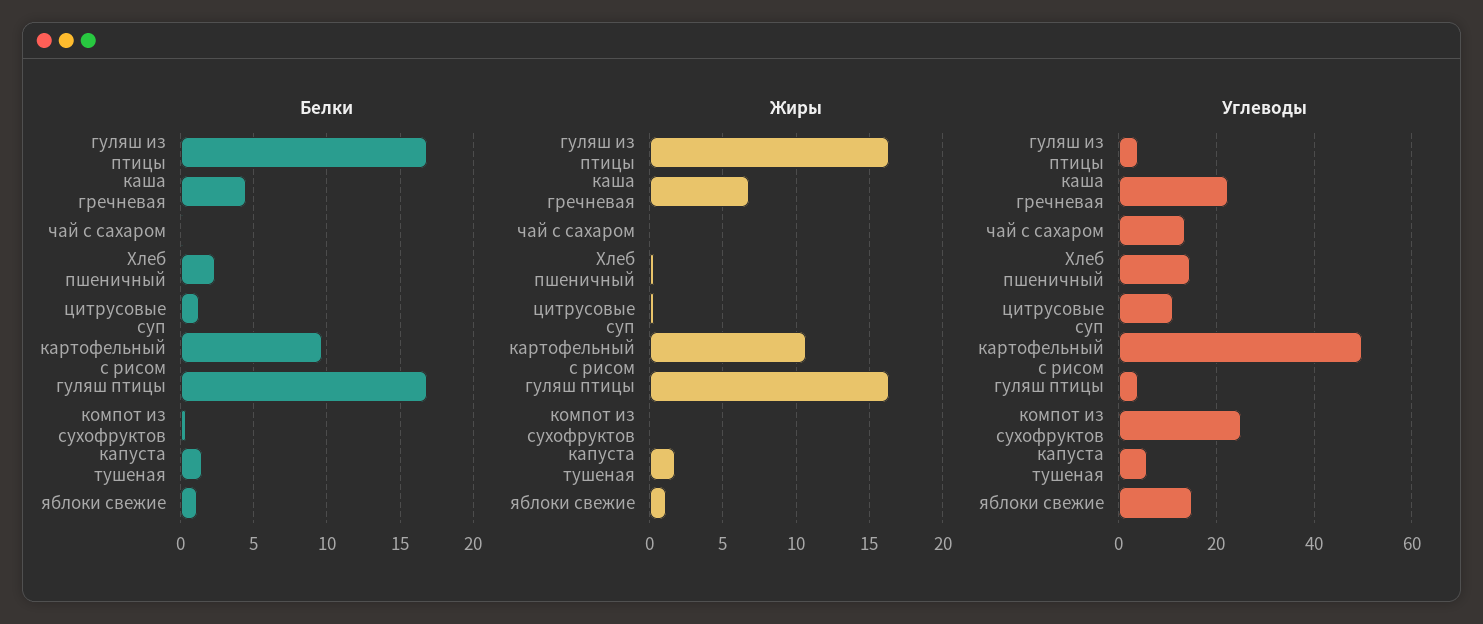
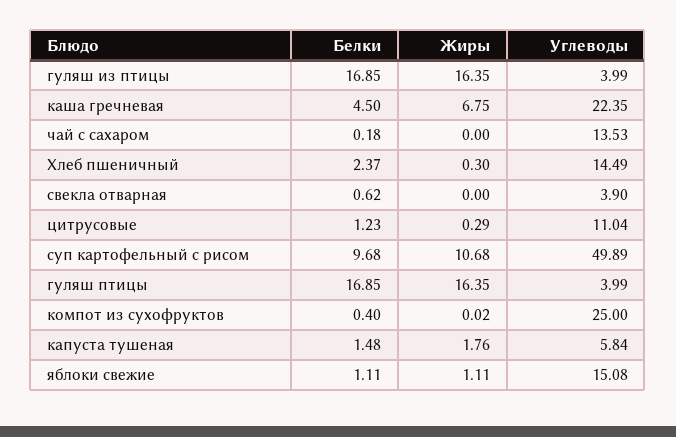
  {
    "Белки": {
      "гуляш из птицы": 16.85,
      "каша гречневая": 4.5,
      "чай с сахаром": 0.18,
      "Хлеб пшеничный": 2.37,
      "цитрусовые": 1.23,
      "суп картофельный с рисом": 9.68,
      "гуляш птицы": 16.85,
      "компот из сухофруктов": 0.4,
      "капуста тушеная": 1.48,
-     "яблоки свежие": 1.11
+     "яблоки свежие": 1.11,
+     "свекла отварная": 0.62
    },
    "Жиры": {
      "гуляш из птицы": 16.35,
      "каша гречневая": 6.75,
      "чай с сахаром": 0,
      "Хлеб пшеничный": 0.3,
      "цитрусовые": 0.29,
      "суп картофельный с рисом": 10.68,
      "гуляш птицы": 16.35,
      "компот из сухофруктов": 0.02,
      "капуста тушеная": 1.76,
-     "яблоки свежие": 1.11
+     "яблоки свежие": 1.11,
+     "свекла отварная": 0
    },
    "Углеводы": {
      "гуляш из птицы": 3.99,
      "каша гречневая": 22.35,
      "чай с сахаром": 13.53,
      "Хлеб пшеничный": 14.49,
      "цитрусовые": 11.04,
      "суп картофельный с рисом": 49.89,
      "гуляш птицы": 3.99,
      "компот из сухофруктов": 25,
      "капуста тушеная": 5.84,
-     "яблоки свежие": 15.08
+     "яблоки свежие": 15.08,
+     "свекла отварная": 3.9
    }
  }

